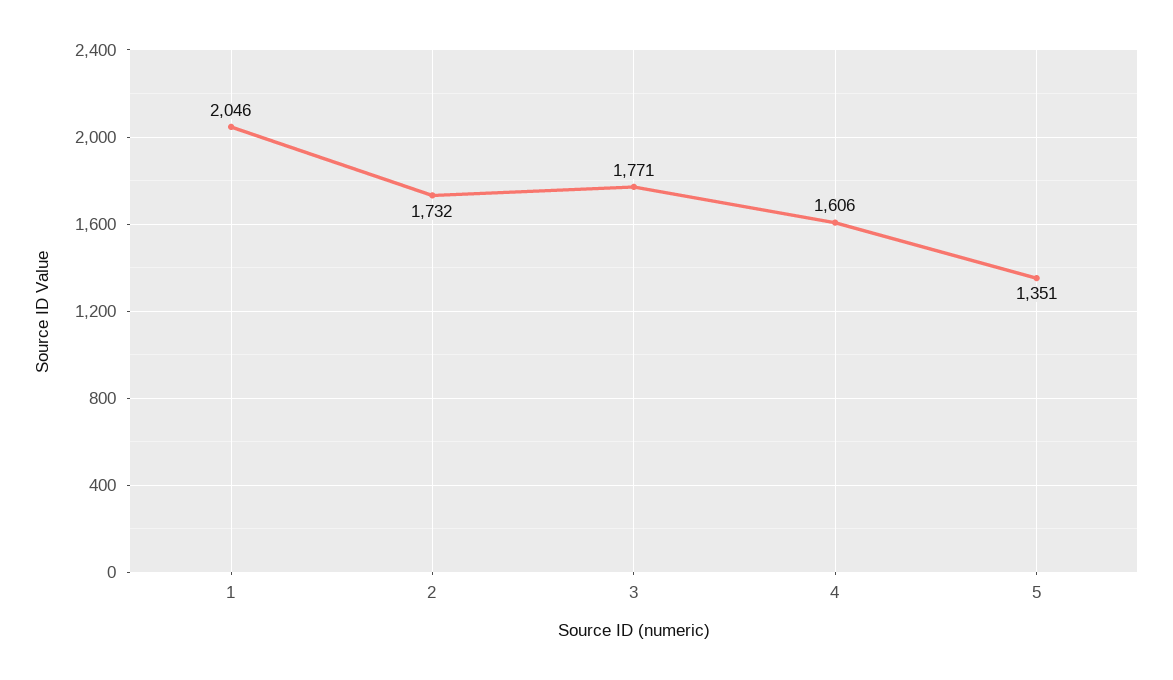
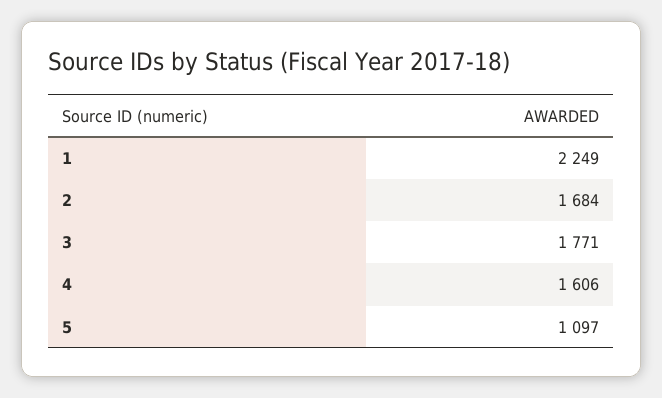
  {
-   "1": 2046,
+   "1": 2249,
-   "2": 1732,
+   "2": 1684,
    "3": 1771,
    "4": 1606,
-   "5": 1351
+   "5": 1097
  }

